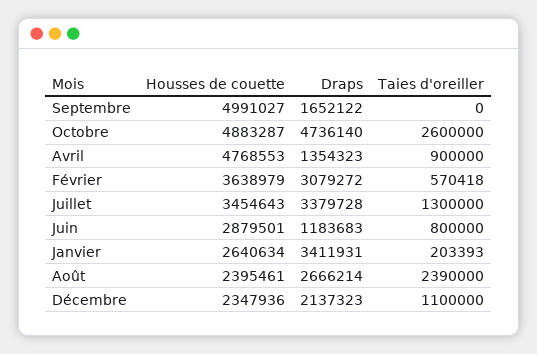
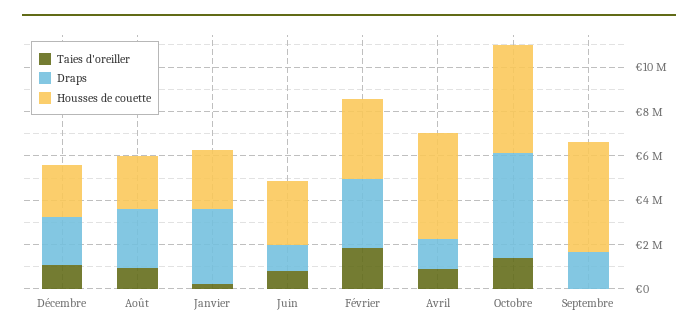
  {
    "Housses de couette": {
      "Septembre": 4991027,
      "Octobre": 4883287,
      "Avril": 4768553,
      "Février": 3638979,
-     "Juillet": 3454643,
      "Juin": 2879501,
      "Janvier": 2640634,
      "Août": 2395461,
      "Décembre": 2347936
    },
    "Draps": {
      "Septembre": 1652122,
      "Octobre": 4736140,
      "Avril": 1354323,
      "Février": 3079272,
-     "Juillet": 3379728,
      "Juin": 1183683,
      "Janvier": 3411931,
      "Août": 2666214,
      "Décembre": 2137323
    },
    "Taies d'oreiller": {
      "Septembre": 0,
-     "Octobre": 2600000,
+     "Octobre": 1500000,
      "Avril": 900000,
-     "Février": 570418,
+     "Février": 2000000,
-     "Juillet": 1300000,
      "Juin": 800000,
      "Janvier": 203393,
-     "Août": 2390000,
+     "Août": 1000000,
      "Décembre": 1100000
    }
  }

